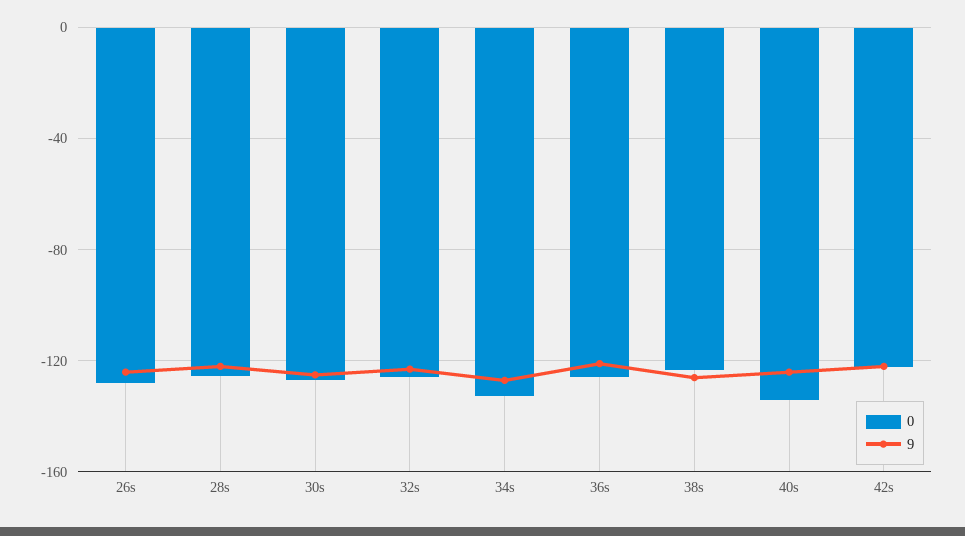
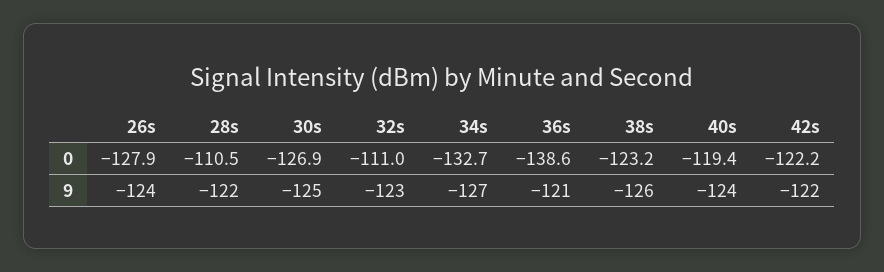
  {
    "0": {
      "26s": -127.9,
-     "28s": -125,
+     "28s": -110.5,
      "30s": -126.9,
-     "32s": -125,
+     "32s": -111,
      "34s": -132.7,
-     "36s": -125,
+     "36s": -138.6,
      "38s": -123.2,
-     "40s": -135,
+     "40s": -119.4,
      "42s": -122.2
    },
    "9": {
      "26s": -124,
      "28s": -122,
      "30s": -125,
      "32s": -123,
      "34s": -127,
      "36s": -121,
      "38s": -126,
      "40s": -124,
      "42s": -122
    }
  }

